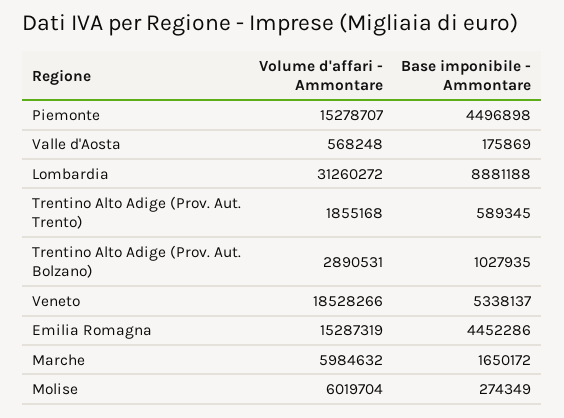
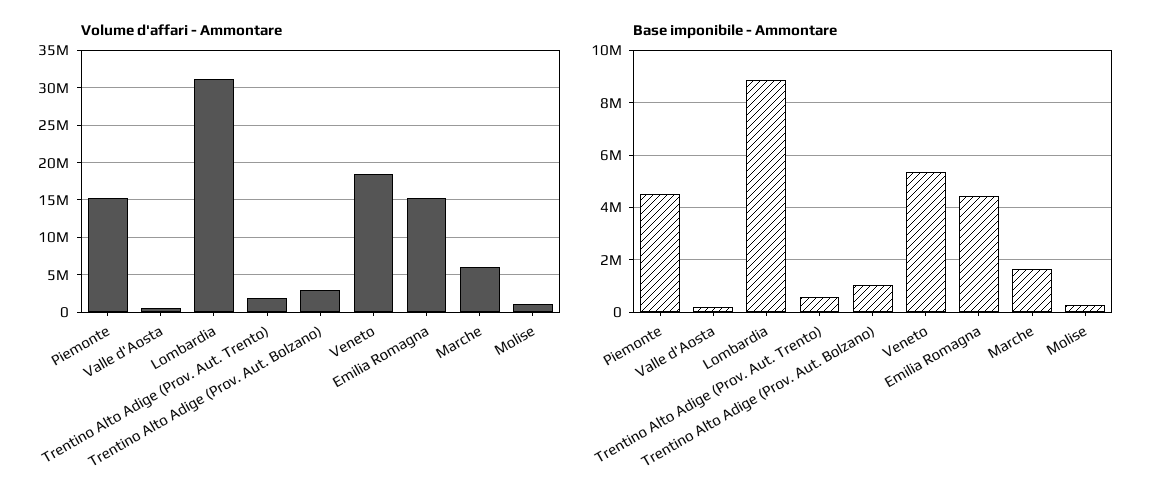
  {
    "Volume d'affari - Ammontare": {
      "Piemonte": 15278707,
      "Valle d'Aosta": 568248,
      "Lombardia": 31260272,
      "Trentino Alto Adige (Prov. Aut. Trento)": 1855168,
      "Trentino Alto Adige (Prov. Aut. Bolzano)": 2890531,
      "Veneto": 18528266,
      "Emilia Romagna": 15287319,
      "Marche": 5984632,
-     "Molise": 6019704
+     "Molise": 1000000
    },
    "Base imponibile - Ammontare": {
      "Piemonte": 4496898,
      "Valle d'Aosta": 175869,
      "Lombardia": 8881188,
      "Trentino Alto Adige (Prov. Aut. Trento)": 589345,
      "Trentino Alto Adige (Prov. Aut. Bolzano)": 1027935,
      "Veneto": 5338137,
      "Emilia Romagna": 4452286,
      "Marche": 1650172,
      "Molise": 274349
    }
  }

